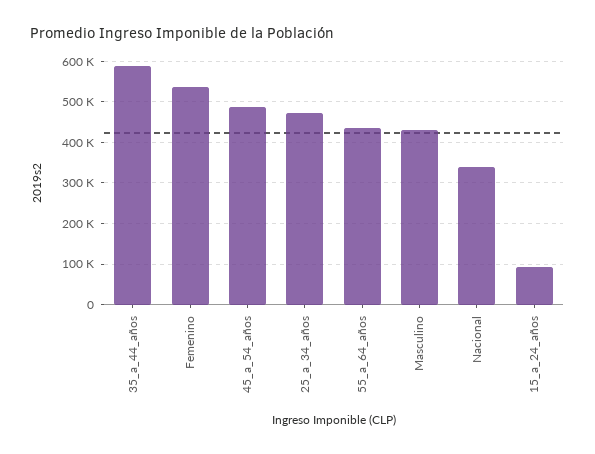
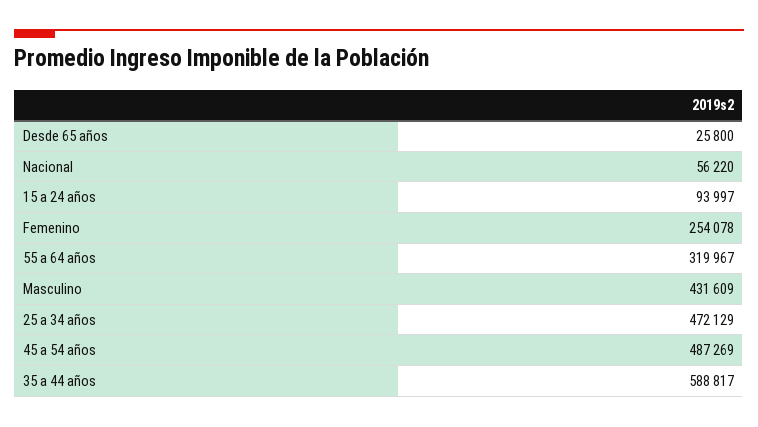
  {
    "35_a_44_años": 588817,
-   "Femenino": 540000,
+   "Femenino": 254078,
    "45_a_54_años": 487269,
    "25_a_34_años": 472129,
-   "55_a_64_años": 440000,
+   "55_a_64_años": 319967,
    "Masculino": 431609,
-   "Nacional": 340000,
+   "Nacional": 56220,
-   "15_a_24_años": 93997
+   "15_a_24_años": 93997,
+   "Desde 65 años": 25800
  }

